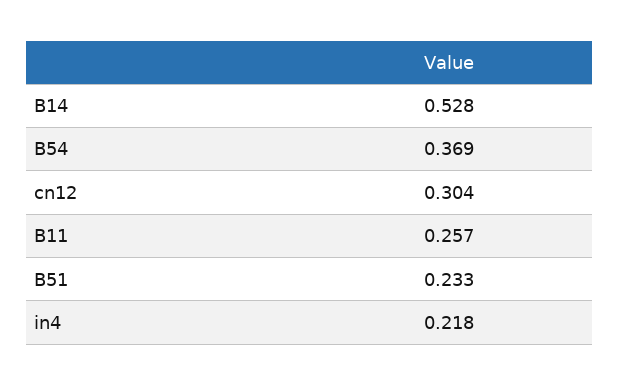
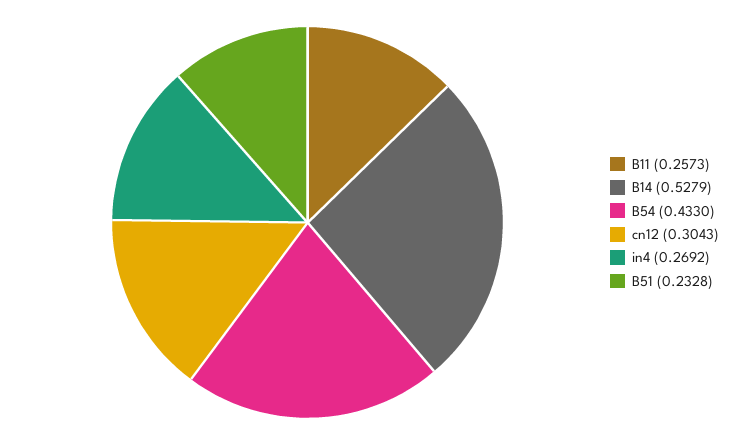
  {
    "B14": 0.5279,
-   "B54": 0.369,
+   "B54": 0.433,
    "cn12": 0.3043,
    "B11": 0.2573,
    "B51": 0.2328,
-   "in4": 0.218
+   "in4": 0.2692
  }

